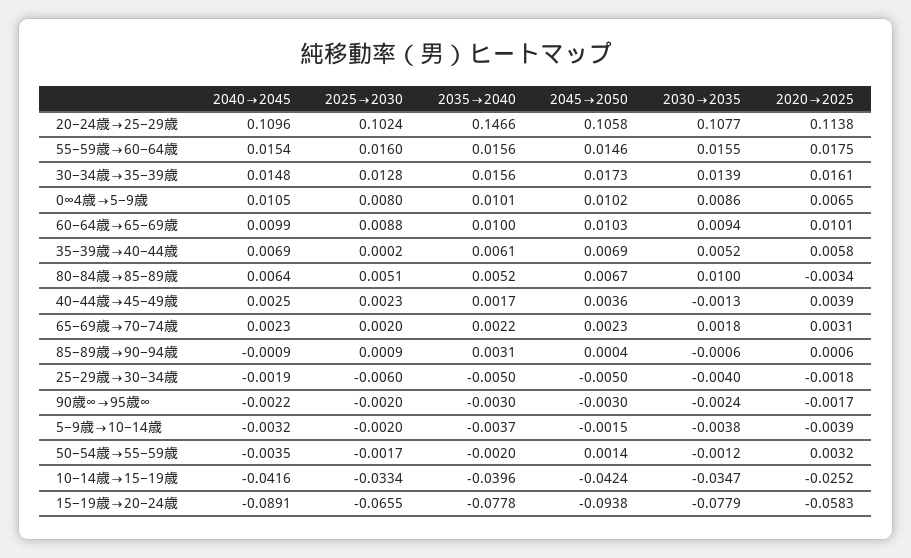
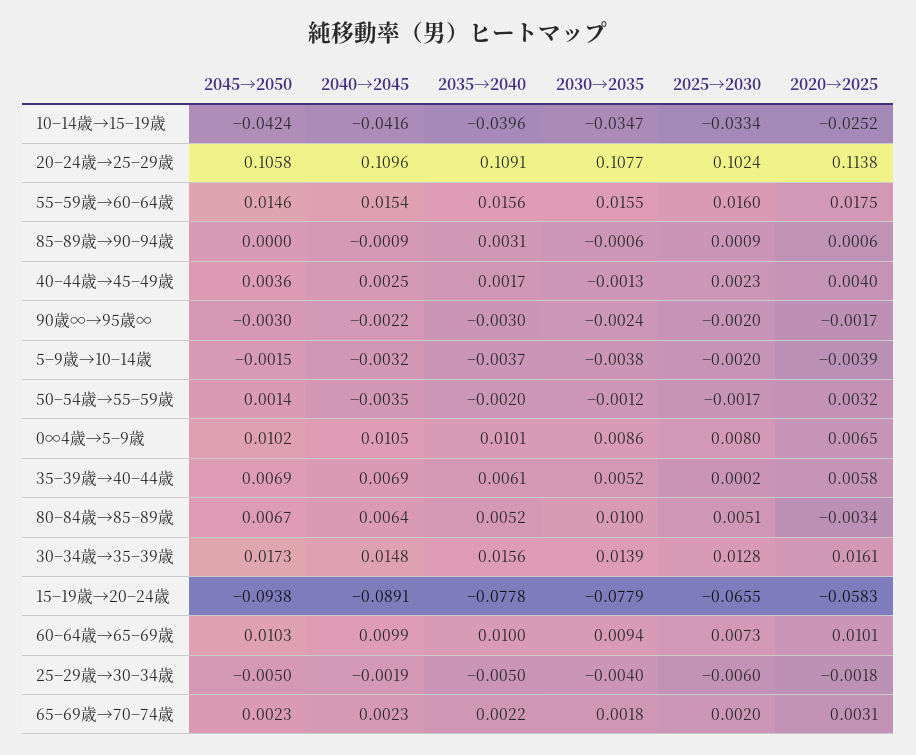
  {
    "2040→2045": {
      "20−24歳→25−29歳": 0.1096,
      "55−59歳→60−64歳": 0.0154,
      "30−34歳→35−39歳": 0.0148,
      "0∞4歳→5−9歳": 0.0105,
      "60−64歳→65−69歳": 0.0099,
      "35−39歳→40−44歳": 0.0069,
      "80−84歳→85−89歳": 0.0064,
      "40−44歳→45−49歳": 0.0025,
      "65−69歳→70−74歳": 0.0023,
      "85−89歳→90−94歳": -0.0009,
      "25−29歳→30−34歳": -0.0019,
      "90歳∞→95歳∞": -0.0022,
      "5−9歳→10−14歳": -0.0032,
      "50−54歳→55−59歳": -0.0035,
      "10−14歳→15−19歳": -0.0416,
      "15−19歳→20−24歳": -0.0891
    },
    "2025→2030": {
      "20−24歳→25−29歳": 0.1024,
      "55−59歳→60−64歳": 0.016,
      "30−34歳→35−39歳": 0.0128,
      "0∞4歳→5−9歳": 0.008,
-     "60−64歳→65−69歳": 0.0088,
+     "60−64歳→65−69歳": 0.0073,
      "35−39歳→40−44歳": 0.0002,
      "80−84歳→85−89歳": 0.0051,
      "40−44歳→45−49歳": 0.0023,
      "65−69歳→70−74歳": 0.002,
      "85−89歳→90−94歳": 0.0009,
      "25−29歳→30−34歳": -0.006,
      "90歳∞→95歳∞": -0.002,
      "5−9歳→10−14歳": -0.002,
      "50−54歳→55−59歳": -0.0017,
      "10−14歳→15−19歳": -0.0334,
      "15−19歳→20−24歳": -0.0655
    },
    "2035→2040": {
-     "20−24歳→25−29歳": 0.1466,
+     "20−24歳→25−29歳": 0.1091,
      "55−59歳→60−64歳": 0.0156,
      "30−34歳→35−39歳": 0.0156,
      "0∞4歳→5−9歳": 0.0101,
      "60−64歳→65−69歳": 0.01,
      "35−39歳→40−44歳": 0.0061,
      "80−84歳→85−89歳": 0.0052,
      "40−44歳→45−49歳": 0.0017,
      "65−69歳→70−74歳": 0.0022,
      "85−89歳→90−94歳": 0.0031,
      "25−29歳→30−34歳": -0.005,
      "90歳∞→95歳∞": -0.003,
      "5−9歳→10−14歳": -0.0037,
      "50−54歳→55−59歳": -0.002,
      "10−14歳→15−19歳": -0.0396,
      "15−19歳→20−24歳": -0.0778
    },
    "2045→2050": {
      "20−24歳→25−29歳": 0.1058,
      "55−59歳→60−64歳": 0.0146,
      "30−34歳→35−39歳": 0.0173,
      "0∞4歳→5−9歳": 0.0102,
      "60−64歳→65−69歳": 0.0103,
      "35−39歳→40−44歳": 0.0069,
      "80−84歳→85−89歳": 0.0067,
      "40−44歳→45−49歳": 0.0036,
      "65−69歳→70−74歳": 0.0023,
-     "85−89歳→90−94歳": 0.0004,
+     "85−89歳→90−94歳": 0,
      "25−29歳→30−34歳": -0.005,
      "90歳∞→95歳∞": -0.003,
      "5−9歳→10−14歳": -0.0015,
      "50−54歳→55−59歳": 0.0014,
      "10−14歳→15−19歳": -0.0424,
      "15−19歳→20−24歳": -0.0938
    },
    "2030→2035": {
      "20−24歳→25−29歳": 0.1077,
      "55−59歳→60−64歳": 0.0155,
      "30−34歳→35−39歳": 0.0139,
      "0∞4歳→5−9歳": 0.0086,
      "60−64歳→65−69歳": 0.0094,
      "35−39歳→40−44歳": 0.0052,
      "80−84歳→85−89歳": 0.01,
      "40−44歳→45−49歳": -0.0013,
      "65−69歳→70−74歳": 0.0018,
      "85−89歳→90−94歳": -0.0006,
      "25−29歳→30−34歳": -0.004,
      "90歳∞→95歳∞": -0.0024,
      "5−9歳→10−14歳": -0.0038,
      "50−54歳→55−59歳": -0.0012,
      "10−14歳→15−19歳": -0.0347,
      "15−19歳→20−24歳": -0.0779
    },
    "2020→2025": {
      "20−24歳→25−29歳": 0.1138,
      "55−59歳→60−64歳": 0.0175,
      "30−34歳→35−39歳": 0.0161,
      "0∞4歳→5−9歳": 0.0065,
      "60−64歳→65−69歳": 0.0101,
      "35−39歳→40−44歳": 0.0058,
      "80−84歳→85−89歳": -0.0034,
-     "40−44歳→45−49歳": 0.0039,
+     "40−44歳→45−49歳": 0.004,
      "65−69歳→70−74歳": 0.0031,
      "85−89歳→90−94歳": 0.0006,
      "25−29歳→30−34歳": -0.0018,
      "90歳∞→95歳∞": -0.0017,
      "5−9歳→10−14歳": -0.0039,
      "50−54歳→55−59歳": 0.0032,
      "10−14歳→15−19歳": -0.0252,
      "15−19歳→20−24歳": -0.0583
    }
  }

